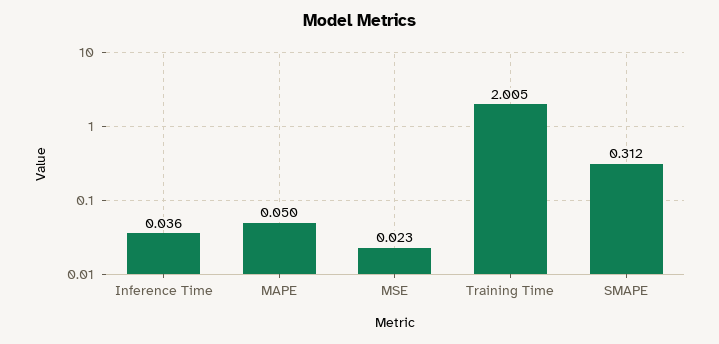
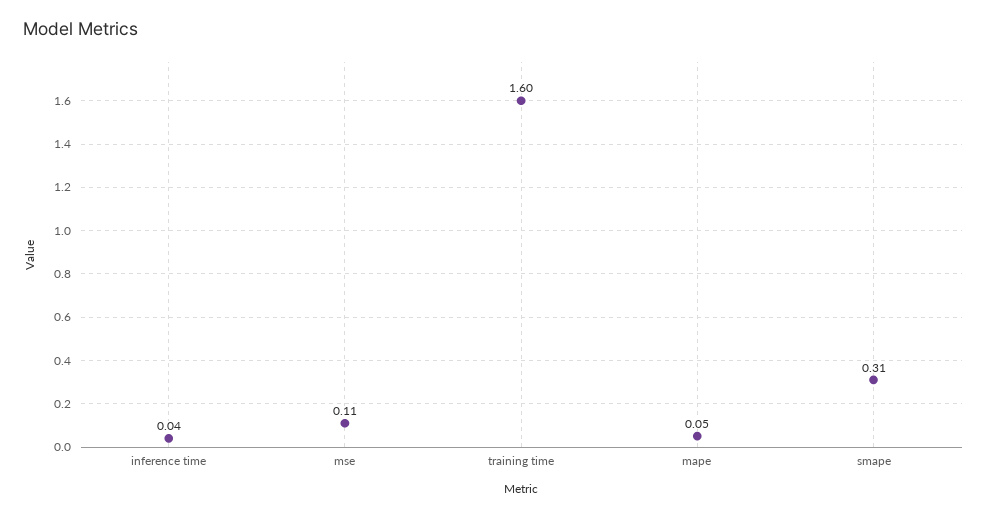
  {
    "Inference Time": 0.036,
    "MAPE": 0.05,
-   "MSE": 0.023,
+   "MSE": 0.11,
-   "Training Time": 2.005,
+   "Training Time": 1.6,
    "SMAPE": 0.312
  }

